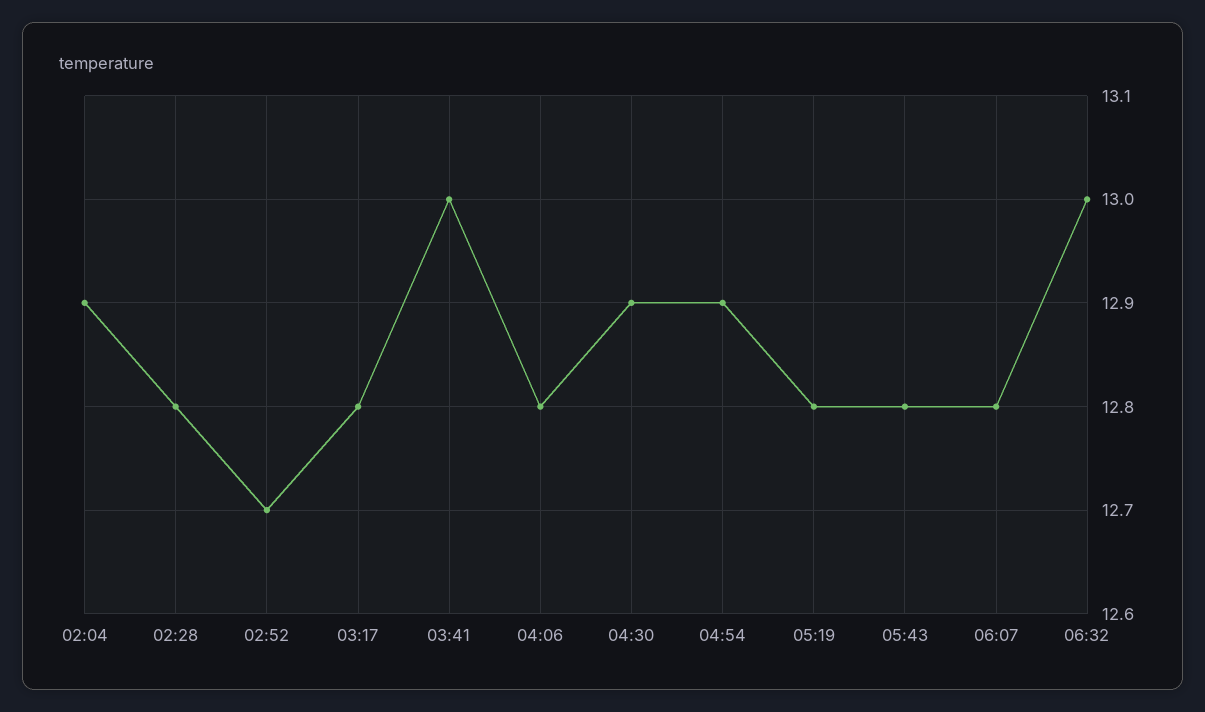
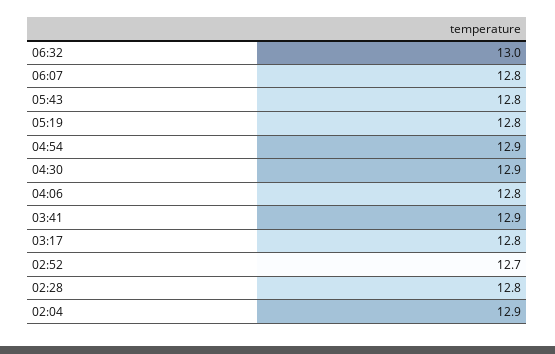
  {
    "02:04": 12.9,
    "02:28": 12.8,
    "02:52": 12.7,
    "03:17": 12.8,
-   "03:41": 13,
+   "03:41": 12.9,
    "04:06": 12.8,
    "04:30": 12.9,
    "04:54": 12.9,
    "05:19": 12.8,
    "05:43": 12.8,
    "06:07": 12.8,
    "06:32": 13
  }

